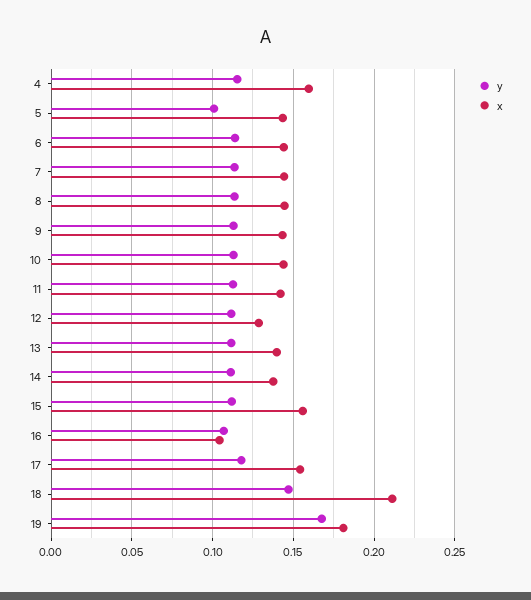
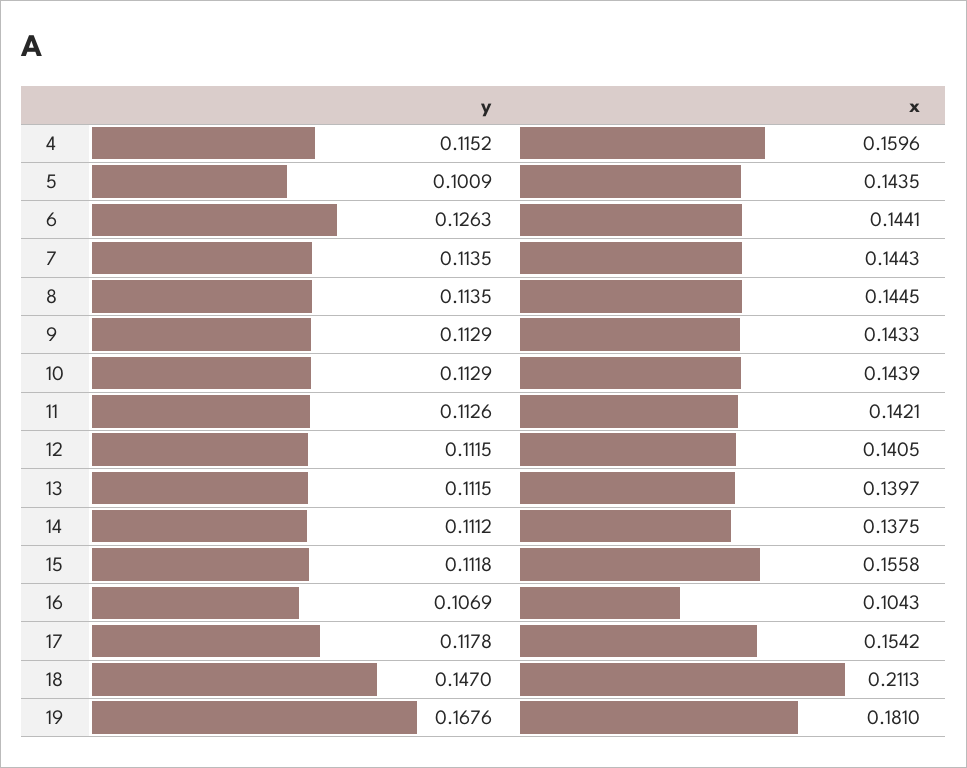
  {
    "y": {
      "4": 0.1152,
      "5": 0.1009,
-     "6": 0.115,
+     "6": 0.1263,
      "7": 0.1135,
      "8": 0.1135,
      "9": 0.1129,
      "10": 0.1129,
      "11": 0.1126,
      "12": 0.1115,
      "13": 0.1115,
      "14": 0.1112,
      "15": 0.1118,
      "16": 0.1069,
      "17": 0.1178,
      "18": 0.147,
      "19": 0.1676
    },
    "x": {
      "4": 0.1596,
      "5": 0.1435,
      "6": 0.1441,
      "7": 0.1443,
      "8": 0.1445,
      "9": 0.1433,
      "10": 0.1439,
      "11": 0.1421,
-     "12": 0.13,
+     "12": 0.1405,
      "13": 0.1397,
      "14": 0.1375,
      "15": 0.1558,
      "16": 0.1043,
      "17": 0.1542,
      "18": 0.2113,
      "19": 0.181
    }
  }

